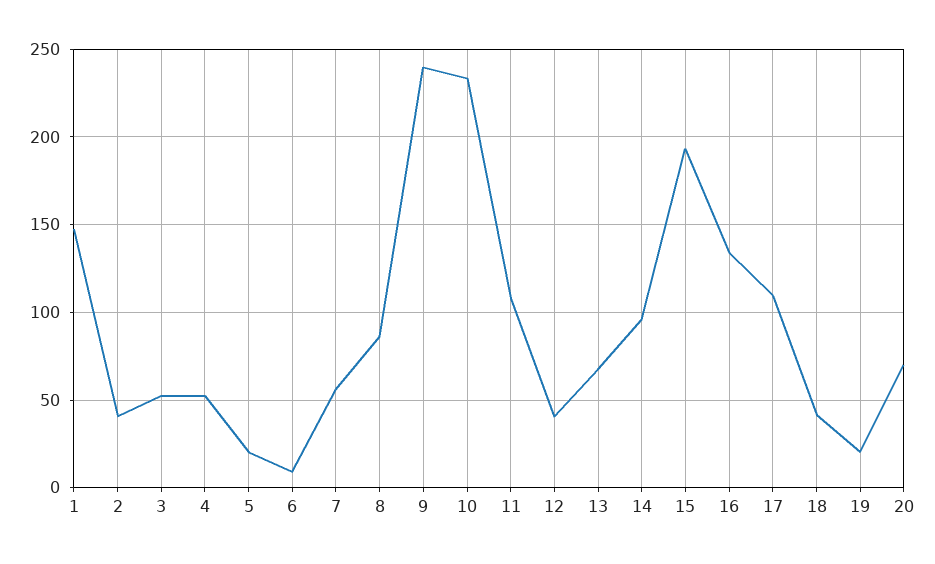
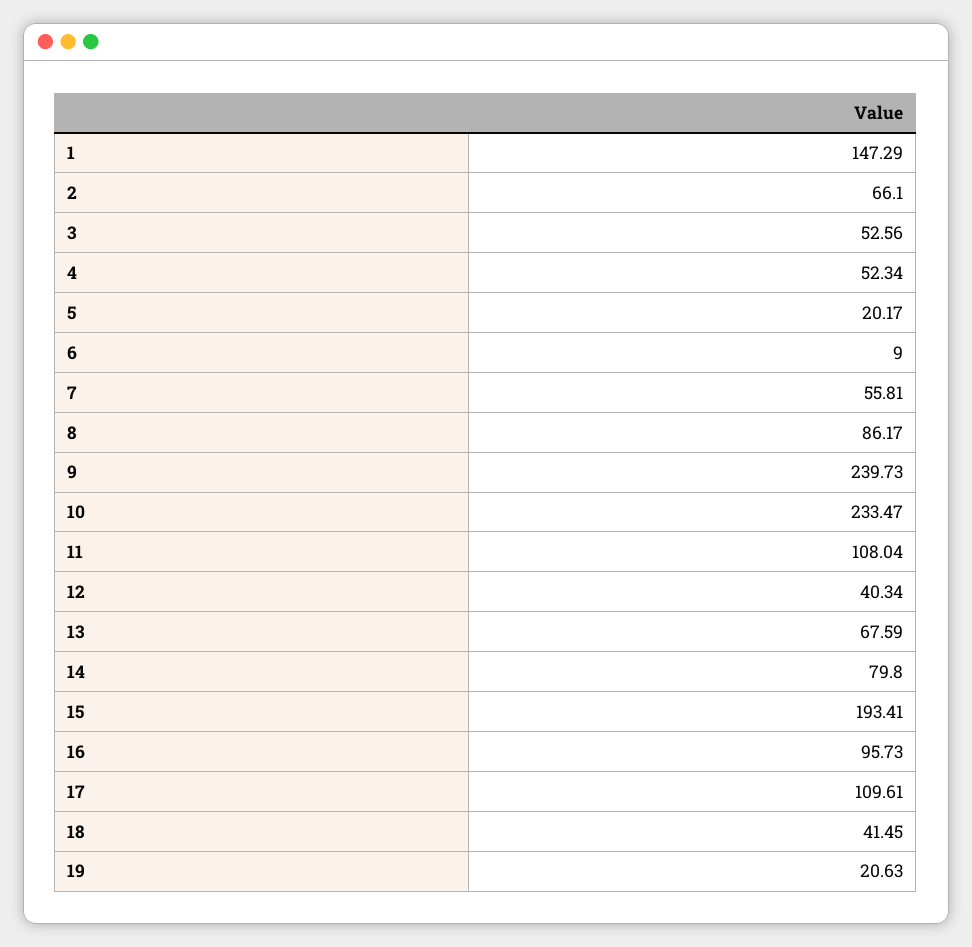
  {
    "1": 147.29,
-   "2": 40,
+   "2": 66.1,
    "3": 52.56,
    "4": 52.34,
    "5": 20.17,
    "6": 9,
    "7": 55.81,
    "8": 86.17,
    "9": 239.73,
    "10": 233.47,
    "11": 108.04,
    "12": 40.34,
    "13": 67.59,
-   "14": 95,
+   "14": 79.8,
    "15": 193.41,
-   "16": 135,
+   "16": 95.73,
    "17": 109.61,
    "18": 41.45,
-   "19": 20.63,
+   "19": 20.63
-   "20": 70
  }

